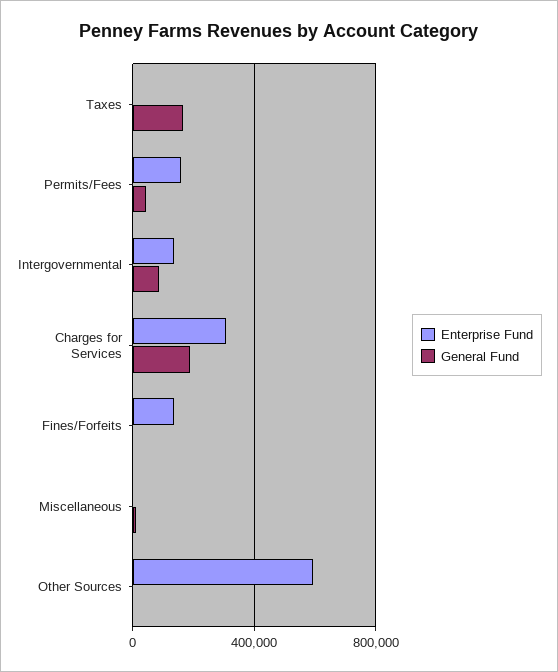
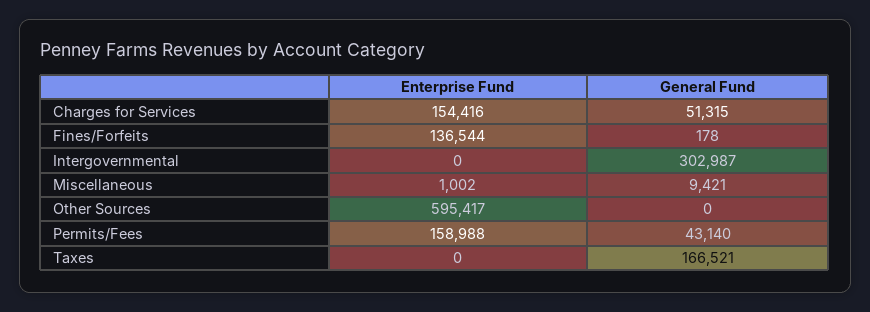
  {
    "Enterprise Fund": {
      "Taxes": 0,
      "Permits/Fees": 158988,
-     "Intergovernmental": 150000,
+     "Intergovernmental": 0,
-     "Charges for Services": 300000,
+     "Charges for Services": 154416,
      "Fines/Forfeits": 136544,
      "Miscellaneous": 1002,
      "Other Sources": 595417
    },
    "General Fund": {
      "Taxes": 166521,
      "Permits/Fees": 43140,
-     "Intergovernmental": 100000,
+     "Intergovernmental": 302987,
-     "Charges for Services": 200000,
+     "Charges for Services": 51315,
      "Fines/Forfeits": 178,
      "Miscellaneous": 9421,
      "Other Sources": 0
    }
  }

